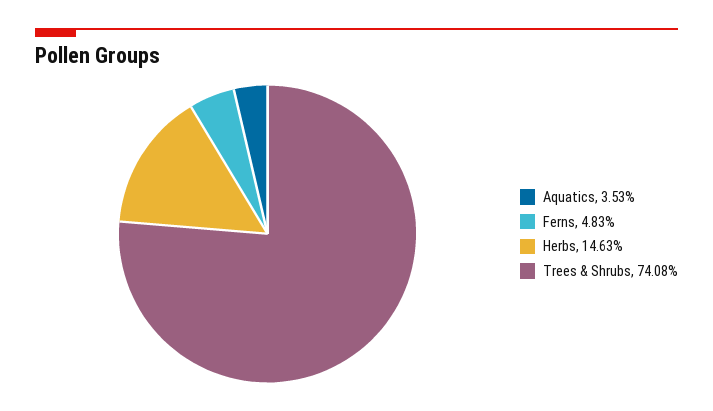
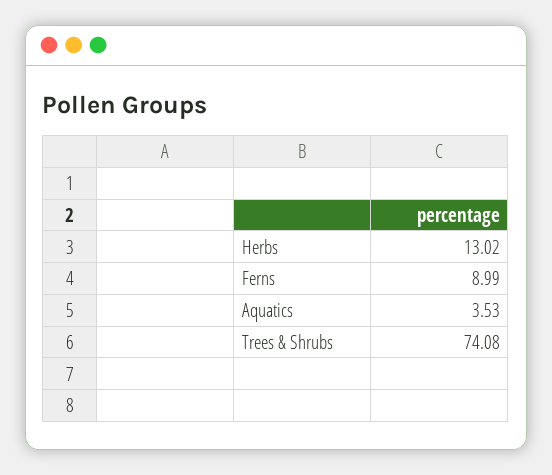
  {
    "Aquatics": 3.53,
-   "Ferns": 4.83,
+   "Ferns": 8.99,
-   "Herbs": 14.63,
+   "Herbs": 13.02,
    "Trees & Shrubs": 74.08
  }

